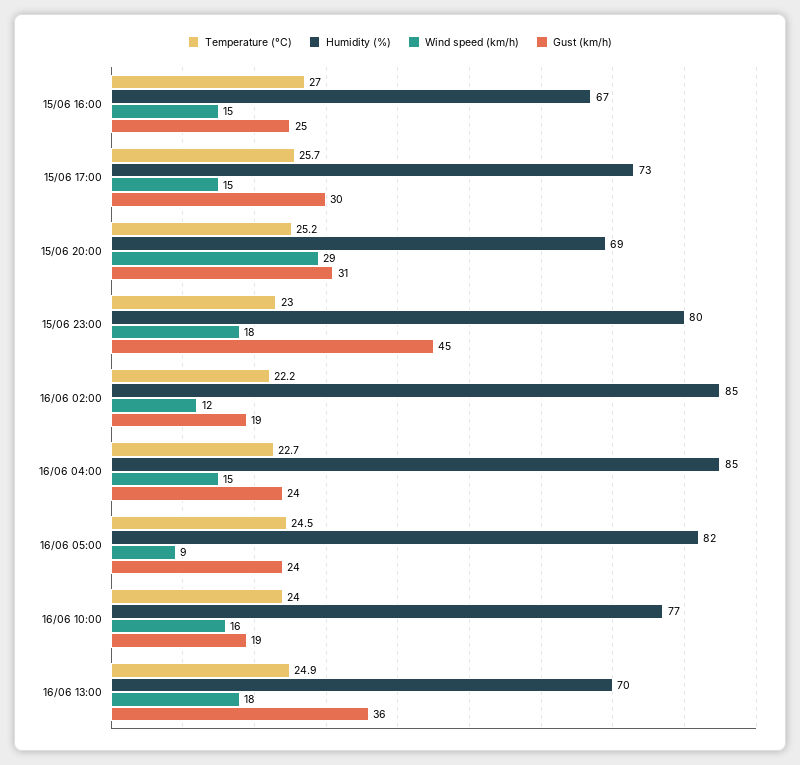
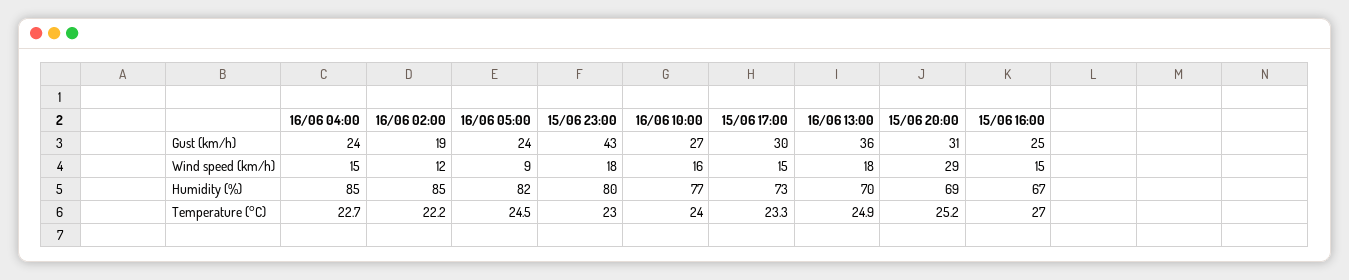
  {
    "Temperature (°C)": {
      "15/06 16:00": 27,
-     "15/06 17:00": 25.7,
+     "15/06 17:00": 23.3,
      "15/06 20:00": 25.2,
      "15/06 23:00": 23,
      "16/06 02:00": 22.2,
      "16/06 04:00": 22.7,
      "16/06 05:00": 24.5,
      "16/06 10:00": 24,
      "16/06 13:00": 24.9
    },
    "Humidity (%)": {
      "15/06 16:00": 67,
      "15/06 17:00": 73,
      "15/06 20:00": 69,
      "15/06 23:00": 80,
      "16/06 02:00": 85,
      "16/06 04:00": 85,
      "16/06 05:00": 82,
      "16/06 10:00": 77,
      "16/06 13:00": 70
    },
    "Wind speed (km/h)": {
      "15/06 16:00": 15,
      "15/06 17:00": 15,
      "15/06 20:00": 29,
      "15/06 23:00": 18,
      "16/06 02:00": 12,
      "16/06 04:00": 15,
      "16/06 05:00": 9,
      "16/06 10:00": 16,
      "16/06 13:00": 18
    },
    "Gust (km/h)": {
      "15/06 16:00": 25,
      "15/06 17:00": 30,
      "15/06 20:00": 31,
-     "15/06 23:00": 45,
+     "15/06 23:00": 43,
      "16/06 02:00": 19,
      "16/06 04:00": 24,
      "16/06 05:00": 24,
-     "16/06 10:00": 19,
+     "16/06 10:00": 27,
      "16/06 13:00": 36
    }
  }

